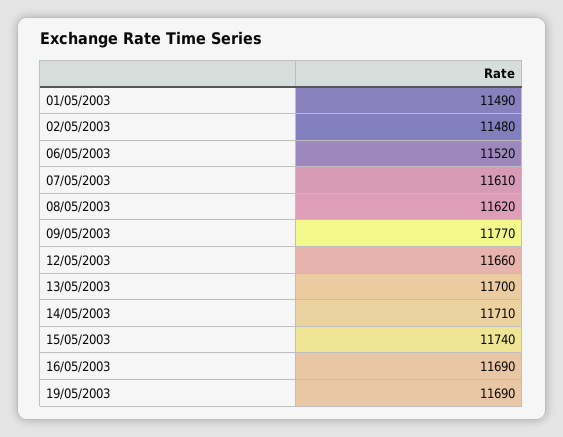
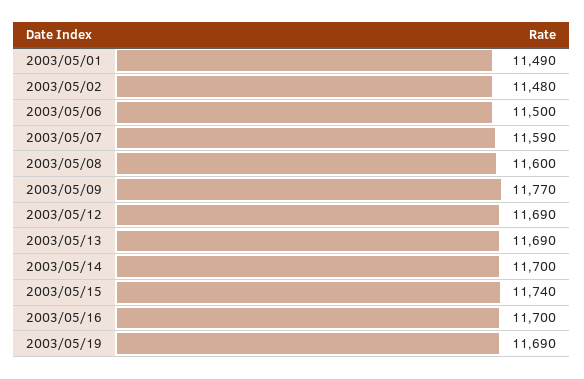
  {
    "01/05/2003": 11490,
    "02/05/2003": 11480,
-   "06/05/2003": 11520,
+   "06/05/2003": 11500,
-   "07/05/2003": 11610,
+   "07/05/2003": 11590,
-   "08/05/2003": 11620,
+   "08/05/2003": 11600,
    "09/05/2003": 11770,
-   "12/05/2003": 11660,
+   "12/05/2003": 11690,
-   "13/05/2003": 11700,
+   "13/05/2003": 11690,
-   "14/05/2003": 11710,
+   "14/05/2003": 11700,
    "15/05/2003": 11740,
-   "16/05/2003": 11690,
+   "16/05/2003": 11700,
    "19/05/2003": 11690
  }

